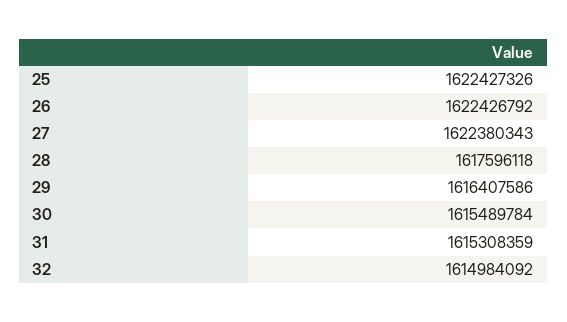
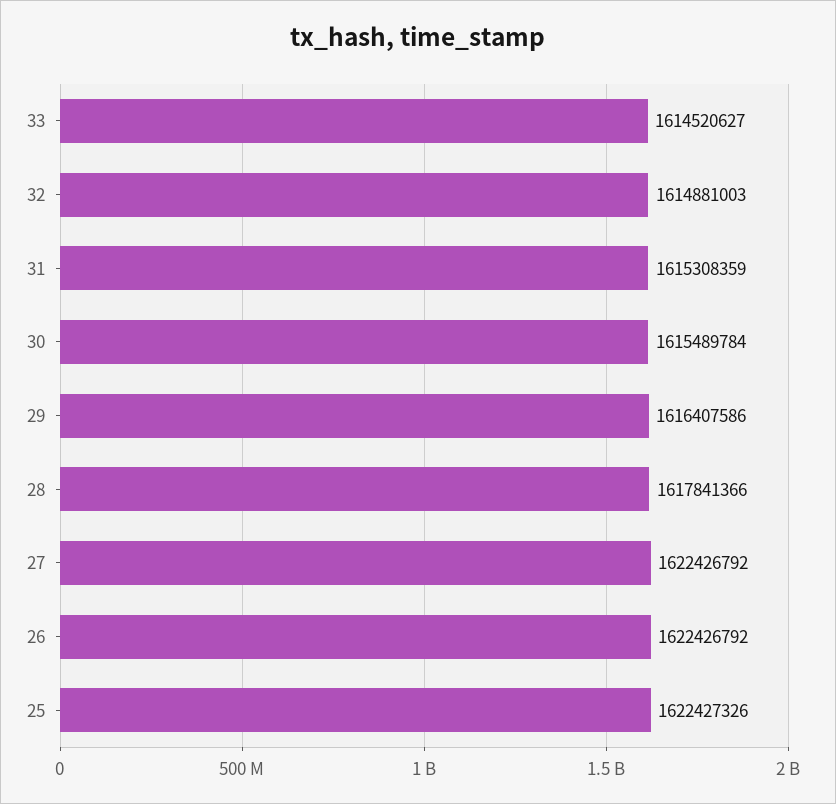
  {
    "25": 1622427326,
    "26": 1622426792,
-   "27": 1622380343,
+   "27": 1622426792,
-   "28": 1617596118,
+   "28": 1617841366,
    "29": 1616407586,
    "30": 1615489784,
    "31": 1615308359,
-   "32": 1614984092
+   "32": 1614881003,
+   "33": 1614520627
  }

